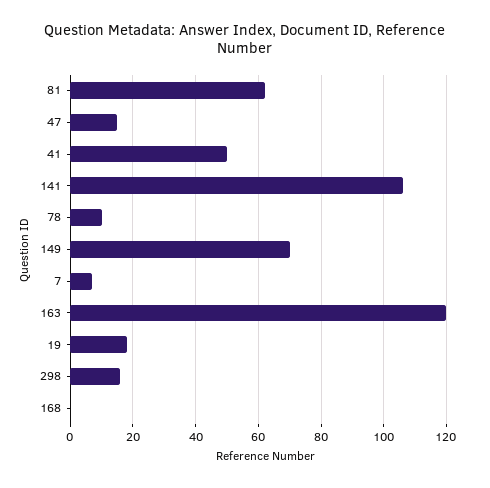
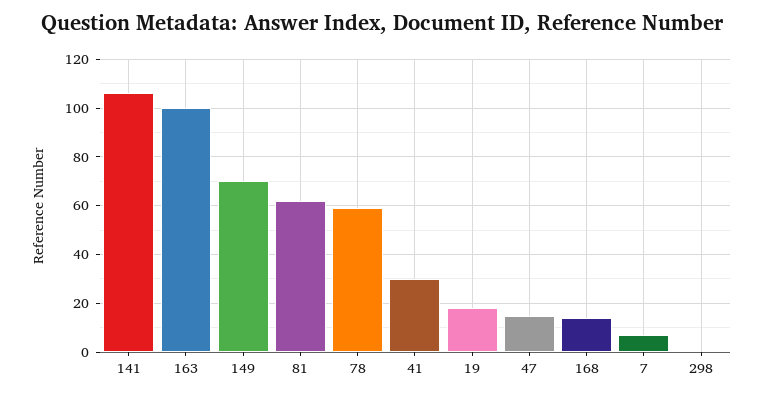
  {
    "81": 60,
    "47": 15,
-   "41": 50,
+   "41": 30,
    "141": 105,
-   "78": 10,
+   "78": 60,
    "149": 70,
    "7": 5,
-   "163": 120,
+   "163": 100,
    "19": 20,
-   "298": 15,
+   "298": 0,
-   "168": 0
+   "168": 15
  }

